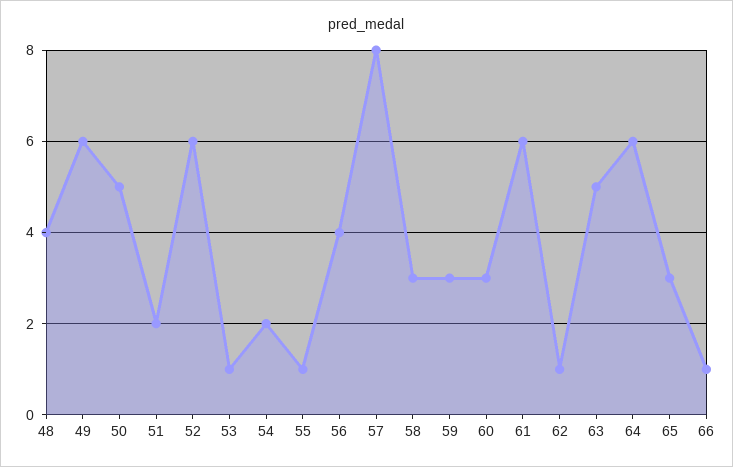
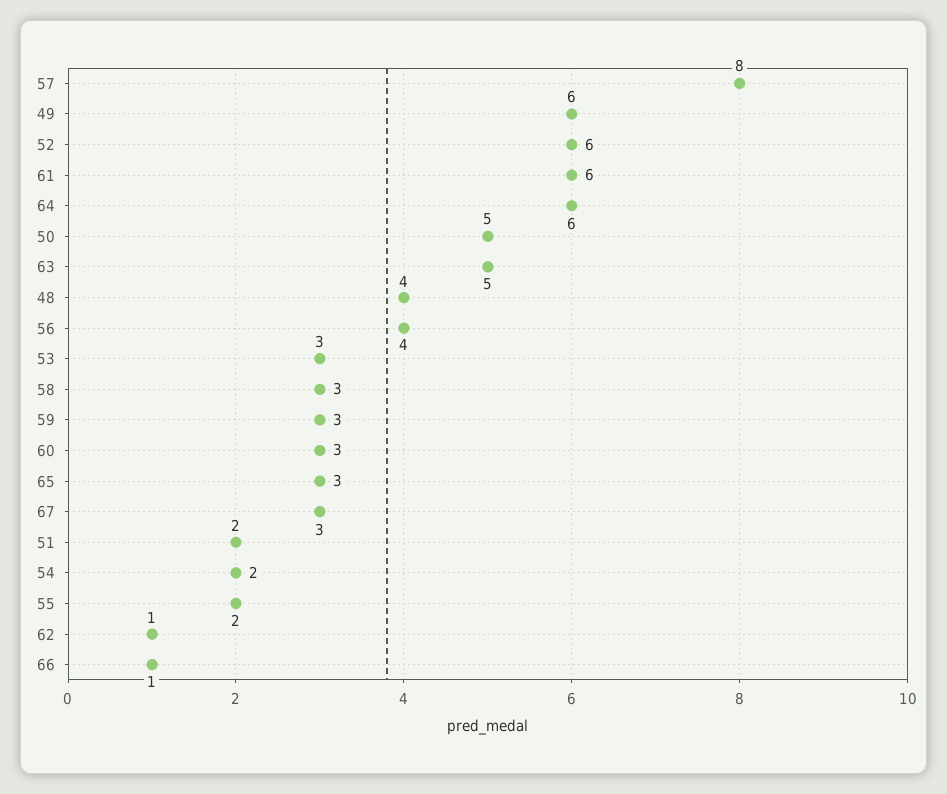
  {
    "48": 4,
    "49": 6,
    "50": 5,
    "51": 2,
    "52": 6,
-   "53": 1,
+   "53": 3,
    "54": 2,
-   "55": 1,
+   "55": 2,
    "56": 4,
    "57": 8,
    "58": 3,
    "59": 3,
    "60": 3,
    "61": 6,
    "62": 1,
    "63": 5,
    "64": 6,
    "65": 3,
-   "66": 1
+   "66": 1,
+   "67": 3
  }

